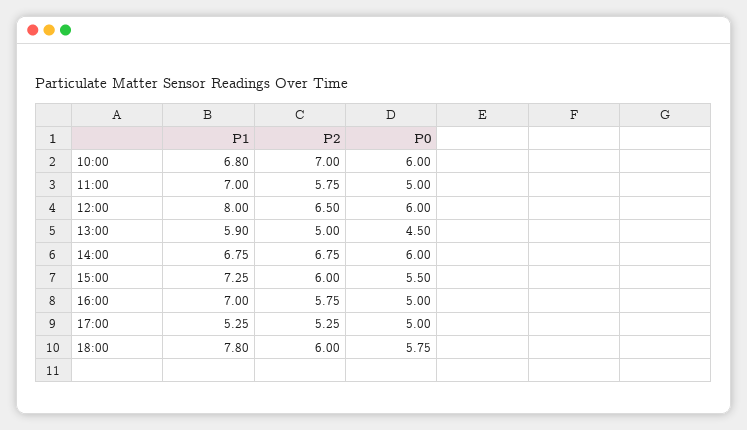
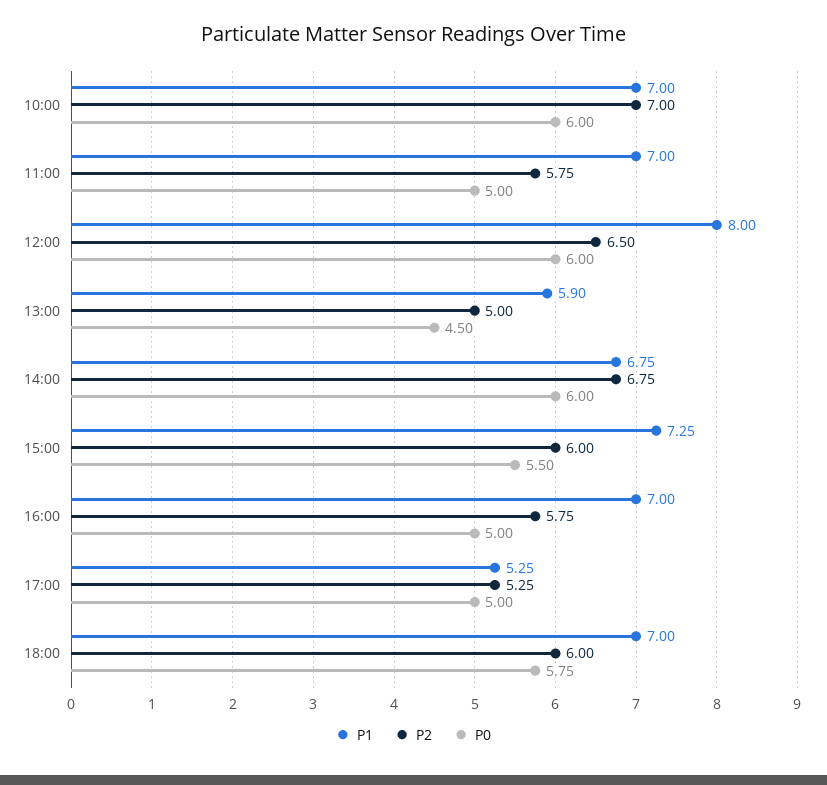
  {
    "P1": {
-     "10:00": 6.8,
+     "10:00": 7,
      "11:00": 7,
      "12:00": 8,
      "13:00": 5.9,
      "14:00": 6.75,
      "15:00": 7.25,
      "16:00": 7,
      "17:00": 5.25,
-     "18:00": 7.8
+     "18:00": 7
    },
    "P2": {
      "10:00": 7,
      "11:00": 5.75,
      "12:00": 6.5,
      "13:00": 5,
      "14:00": 6.75,
      "15:00": 6,
      "16:00": 5.75,
      "17:00": 5.25,
      "18:00": 6
    },
    "P0": {
      "10:00": 6,
      "11:00": 5,
      "12:00": 6,
      "13:00": 4.5,
      "14:00": 6,
      "15:00": 5.5,
      "16:00": 5,
      "17:00": 5,
      "18:00": 5.75
    }
  }

